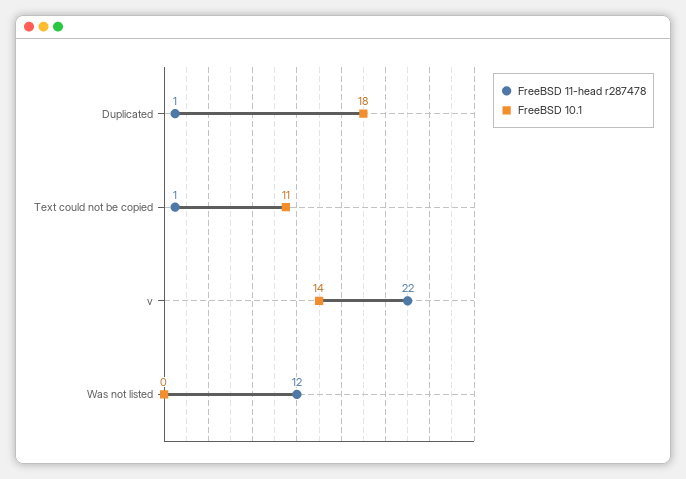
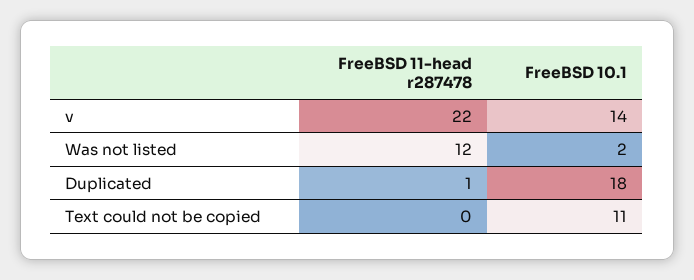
  {
    "FreeBSD 11-head r287478": {
      "Duplicated": 1,
-     "Text could not be copied": 1,
+     "Text could not be copied": 0,
      "v": 22,
      "Was not listed": 12
    },
    "FreeBSD 10.1": {
      "Duplicated": 18,
      "Text could not be copied": 11,
      "v": 14,
-     "Was not listed": 0
+     "Was not listed": 2
    }
  }

